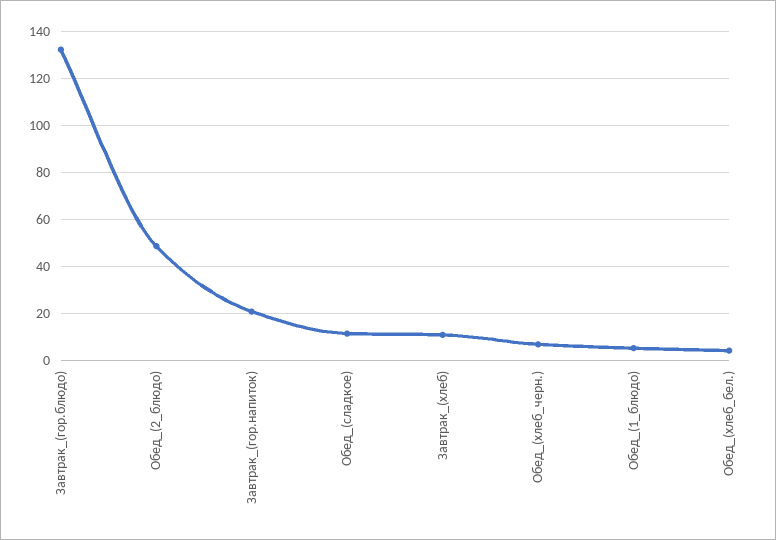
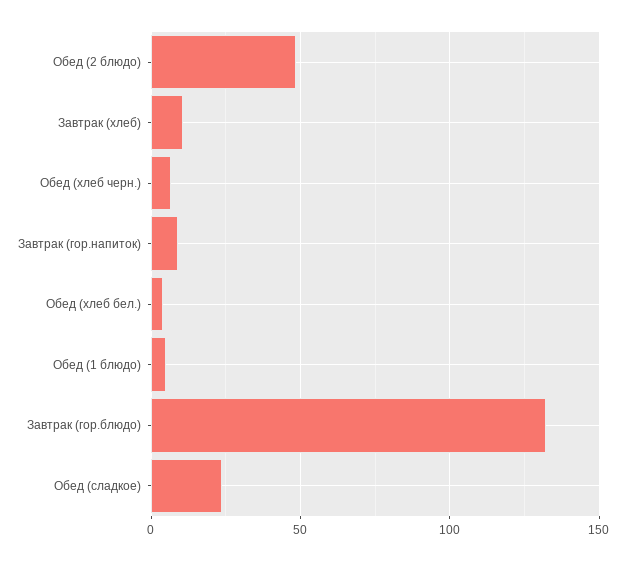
  {
    "Завтрак_(гор.блюдо)": 130,
    "Обед_(2_блюдо)": 50,
-   "Завтрак_(гор.напиток)": 20,
+   "Завтрак_(гор.напиток)": 10,
-   "Обед_(сладкое)": 10,
+   "Обед_(сладкое)": 25,
    "Завтрак_(хлеб)": 10,
    "Обед_(хлеб_черн.)": 5,
    "Обед_(1_блюдо)": 5,
    "Обед_(хлеб_бел.)": 5
  }

